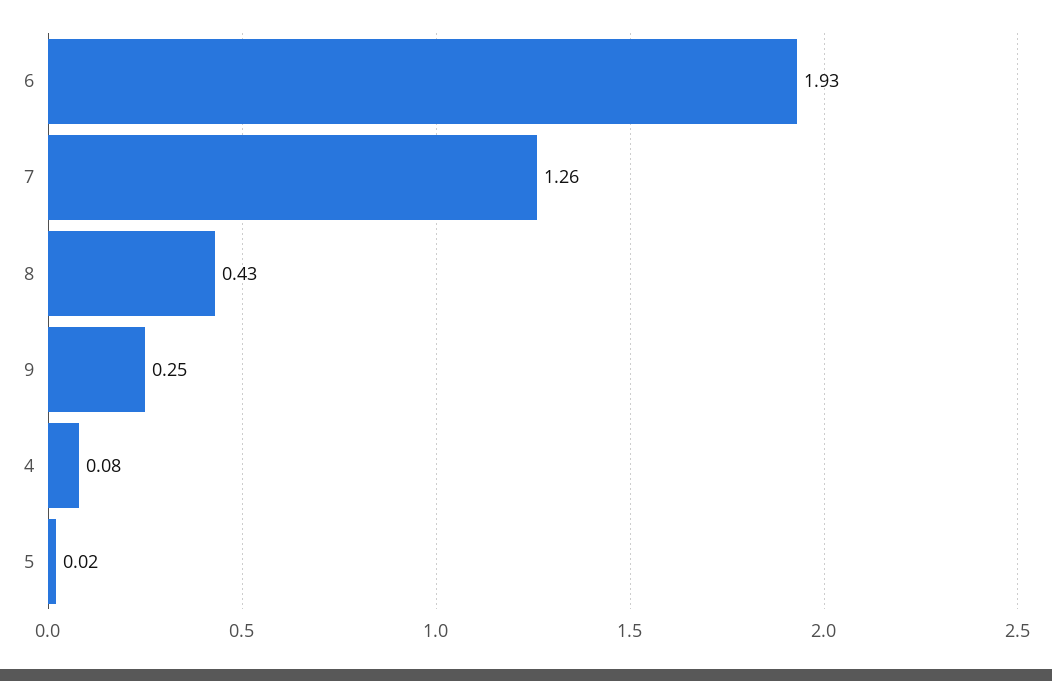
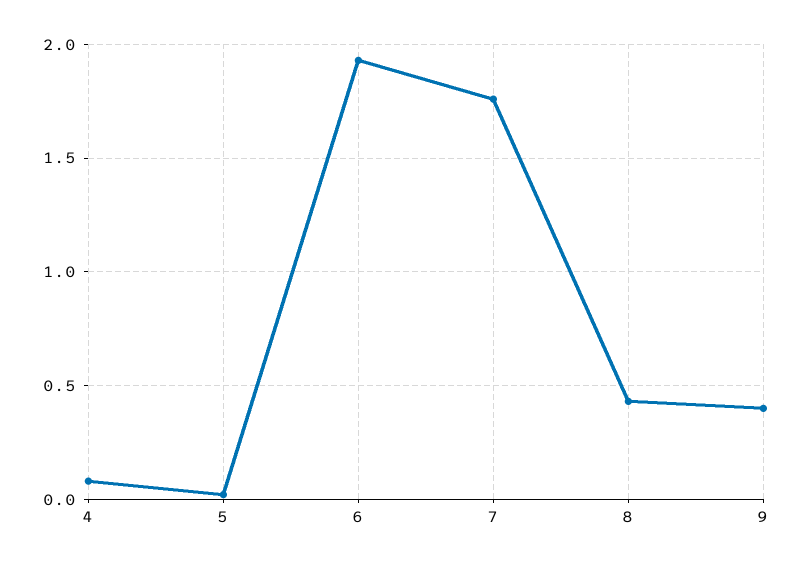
  {
    "6": 1.93,
-   "7": 1.26,
+   "7": 1.75,
    "8": 0.43,
-   "9": 0.25,
+   "9": 0.4,
    "4": 0.08,
    "5": 0.02
  }

